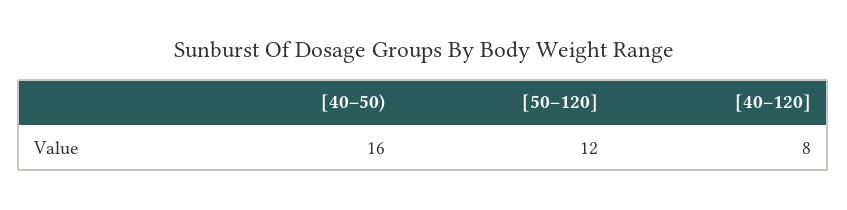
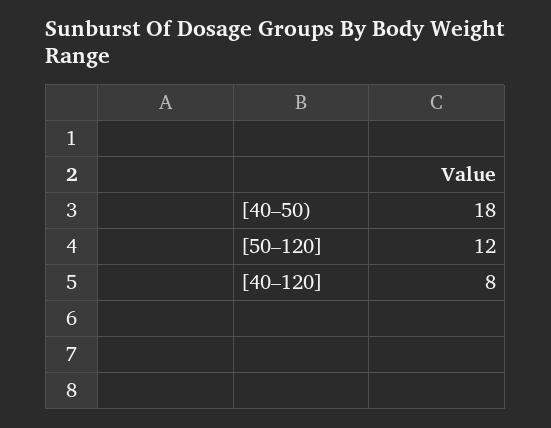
  {
-   "[40–50)": 16,
+   "[40–50)": 18,
    "[50–120]": 12,
    "[40–120]": 8
  }

